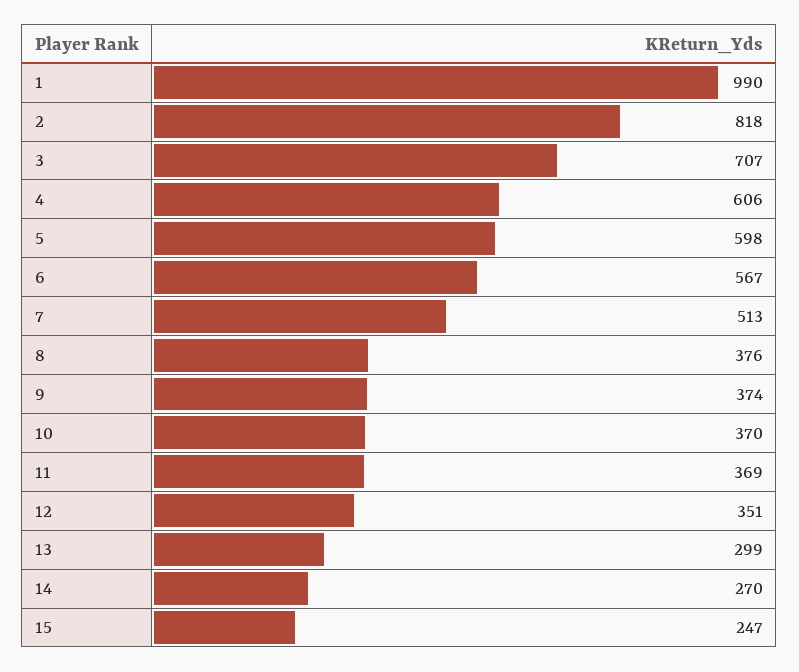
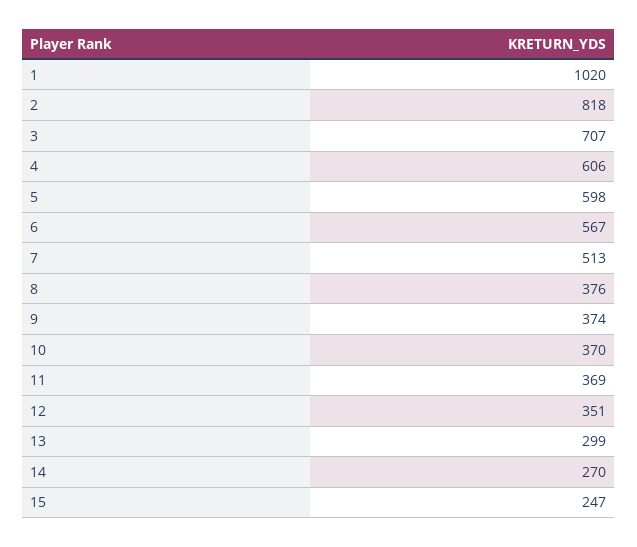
  {
-   "1": 990,
+   "1": 1020,
    "2": 818,
    "3": 707,
    "4": 606,
    "5": 598,
    "6": 567,
    "7": 513,
    "8": 376,
    "9": 374,
    "10": 370,
    "11": 369,
    "12": 351,
    "13": 299,
    "14": 270,
    "15": 247
  }

